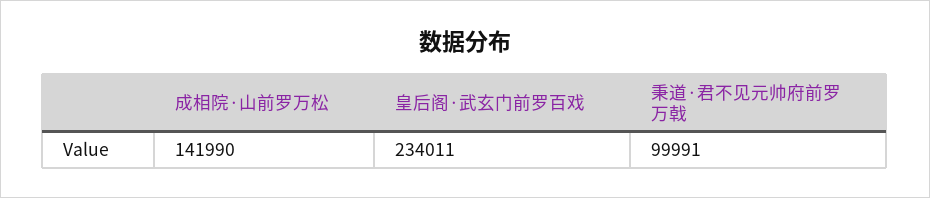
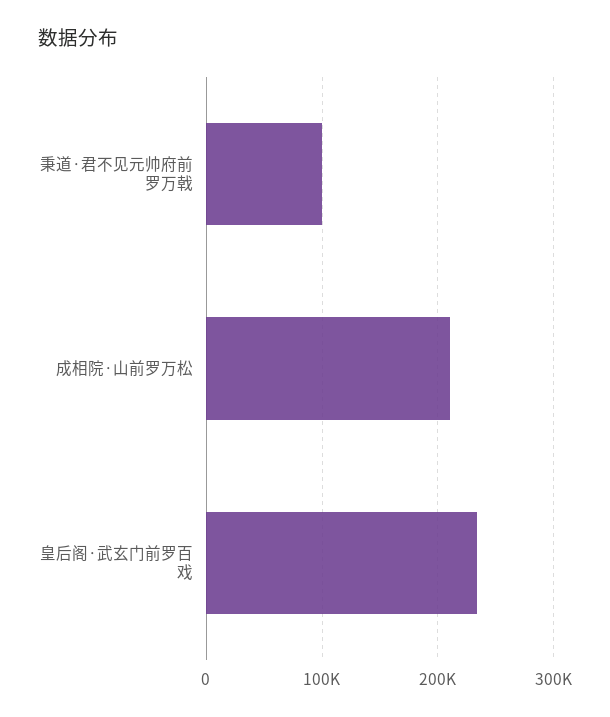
  {
-   "成相院·山前罗万松": 141990,
+   "成相院·山前罗万松": 210000,
    "皇后阁·武玄门前罗百戏": 234011,
    "秉道·君不见元帅府前罗万戟": 99991
  }

